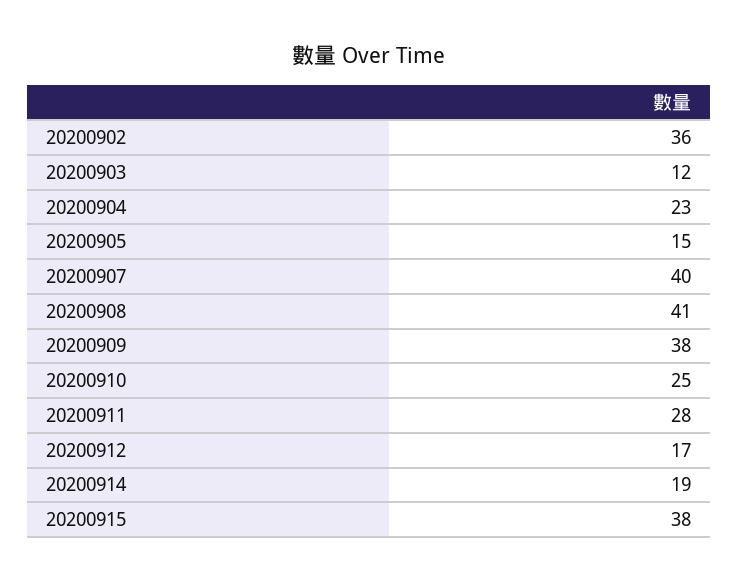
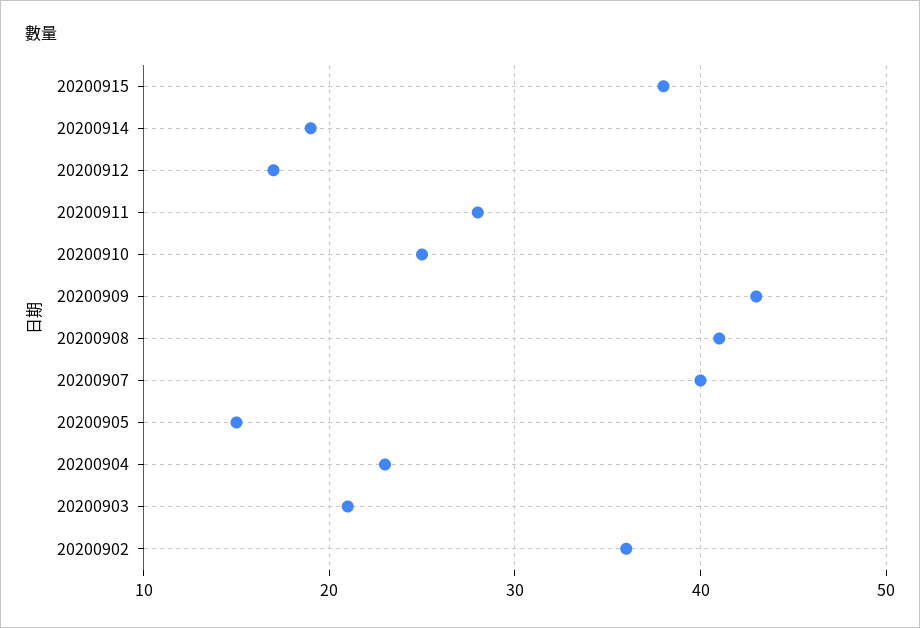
  {
    "20200902": 36,
-   "20200903": 12,
+   "20200903": 21,
    "20200904": 23,
    "20200905": 15,
    "20200907": 40,
    "20200908": 41,
-   "20200909": 38,
+   "20200909": 43,
    "20200910": 25,
    "20200911": 28,
    "20200912": 17,
    "20200914": 19,
    "20200915": 38
  }

